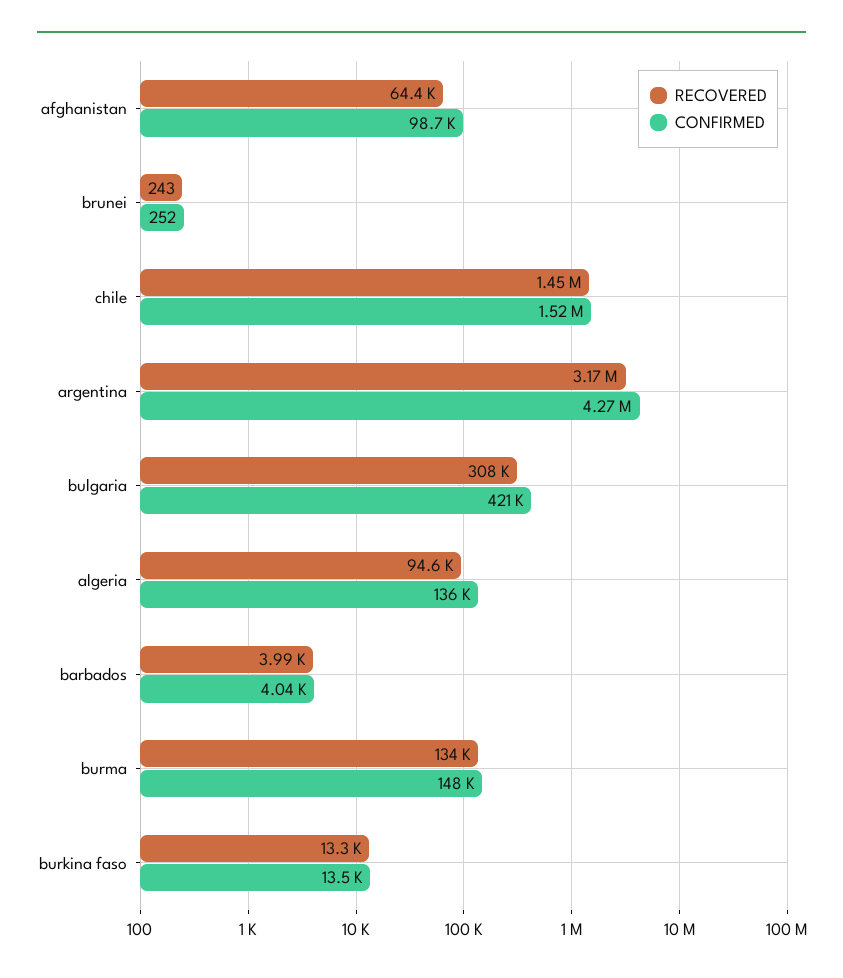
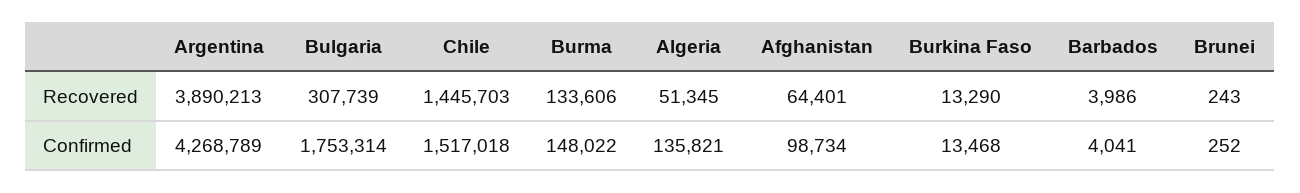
  {
    "RECOVERED": {
      "afghanistan": 64401,
      "brunei": 243,
      "chile": 1445703,
-     "argentina": 3170000,
+     "argentina": 3890213,
      "bulgaria": 307739,
-     "algeria": 94600,
+     "algeria": 51345,
      "barbados": 3986,
      "burma": 133606,
      "burkina faso": 13290
    },
    "CONFIRMED": {
      "afghanistan": 98734,
      "brunei": 252,
      "chile": 1517018,
      "argentina": 4268789,
-     "bulgaria": 421000,
+     "bulgaria": 1753314,
      "algeria": 135821,
      "barbados": 4041,
      "burma": 148022,
      "burkina faso": 13468
    }
  }

